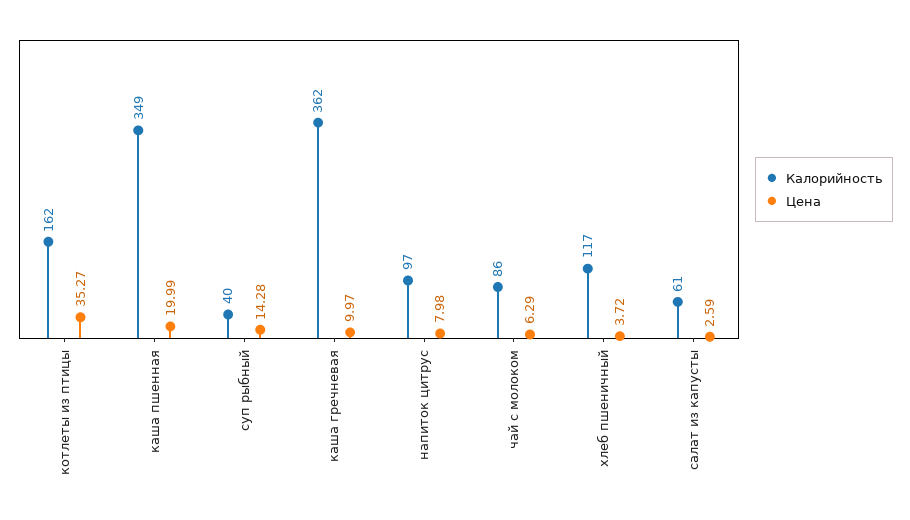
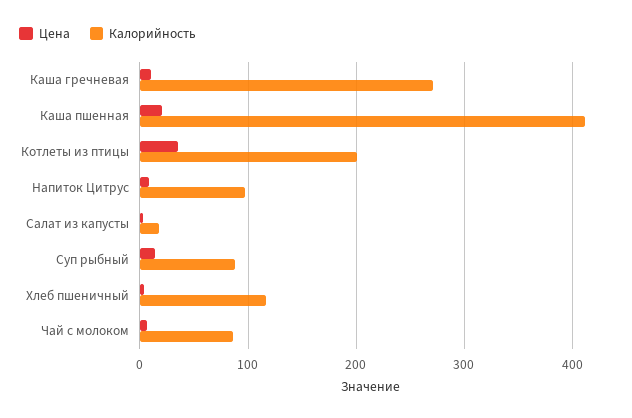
  {
    "Калорийность": {
-     "котлеты из птицы": 162,
+     "котлеты из птицы": 200,
-     "каша пшенная": 349,
+     "каша пшенная": 410,
-     "суп рыбный": 40,
+     "суп рыбный": 90,
-     "каша гречневая": 362,
+     "каша гречневая": 270,
      "напиток цитрус": 97,
      "чай с молоком": 86,
      "хлеб пшеничный": 117,
-     "салат из капусты": 61
+     "салат из капусты": 20
    },
    "Цена": {
      "котлеты из птицы": 35.27,
      "каша пшенная": 19.99,
      "суп рыбный": 14.28,
      "каша гречневая": 9.97,
      "напиток цитрус": 7.98,
      "чай с молоком": 6.29,
      "хлеб пшеничный": 3.72,
      "салат из капусты": 2.59
    }
  }

